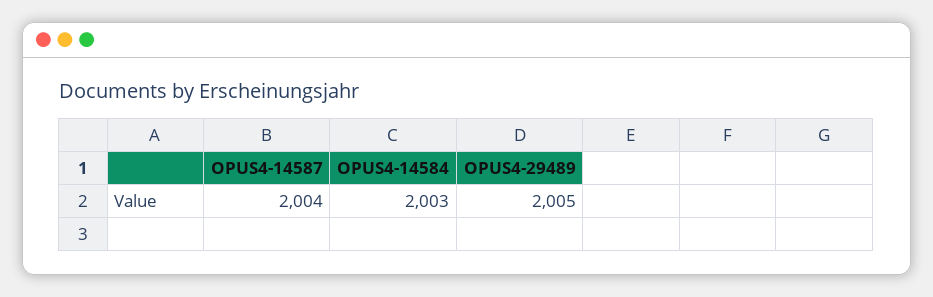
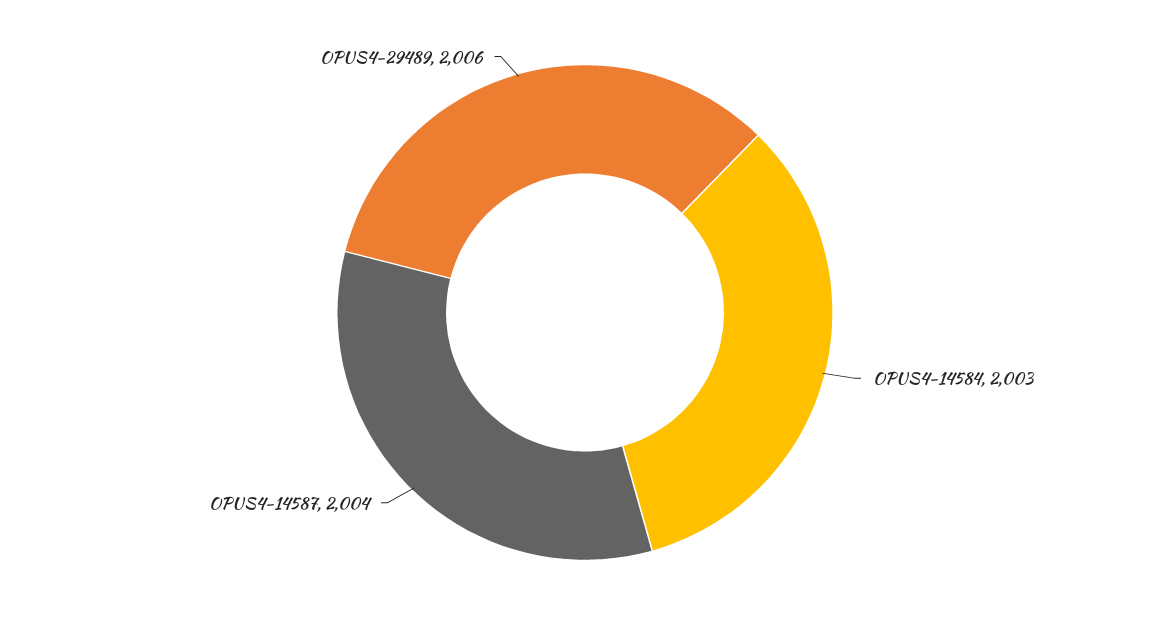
  {
    "OPUS4-14587": 2004,
    "OPUS4-14584": 2003,
-   "OPUS4-29489": 2005
+   "OPUS4-29489": 2006
  }

